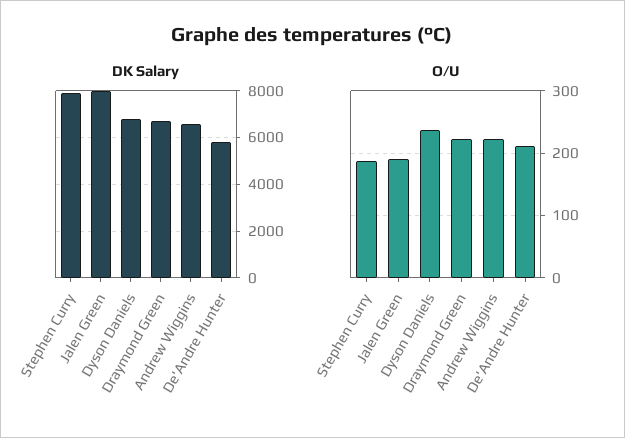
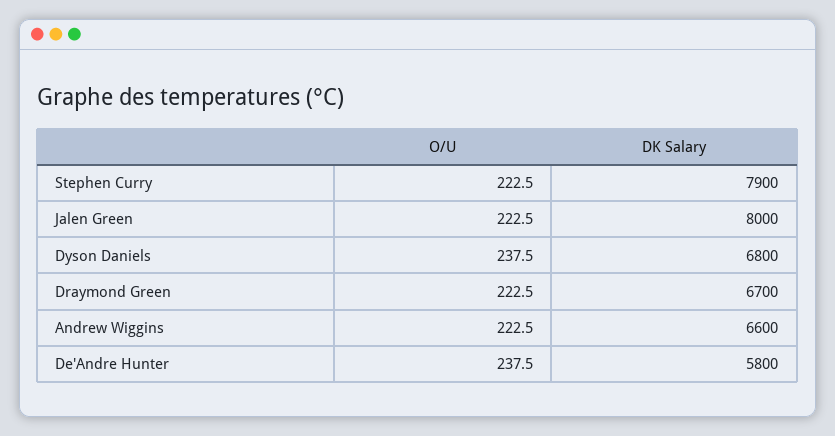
  {
    "DK Salary": {
      "Stephen Curry": 7900,
      "Jalen Green": 8000,
      "Dyson Daniels": 6800,
      "Draymond Green": 6700,
      "Andrew Wiggins": 6600,
      "De'Andre Hunter": 5800
    },
    "O/U": {
-     "Stephen Curry": 190,
+     "Stephen Curry": 222.5,
-     "Jalen Green": 190,
+     "Jalen Green": 222.5,
      "Dyson Daniels": 237.5,
      "Draymond Green": 222.5,
      "Andrew Wiggins": 222.5,
-     "De'Andre Hunter": 210
+     "De'Andre Hunter": 237.5
    }
  }

